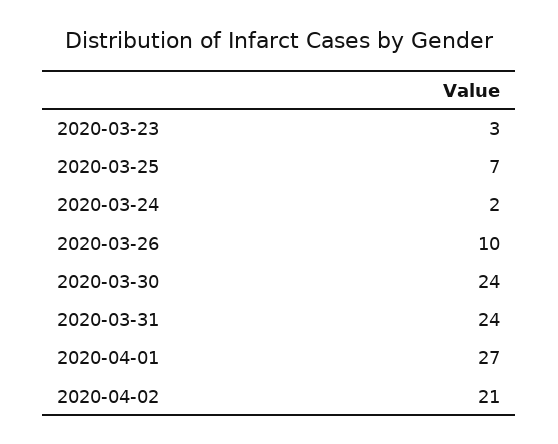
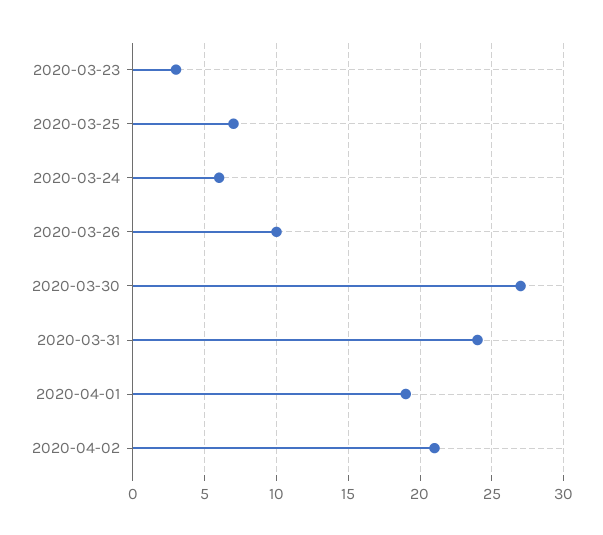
  {
    "2020-03-23": 3,
    "2020-03-25": 7,
-   "2020-03-24": 2,
+   "2020-03-24": 6,
    "2020-03-26": 10,
-   "2020-03-30": 24,
+   "2020-03-30": 27,
    "2020-03-31": 24,
-   "2020-04-01": 27,
+   "2020-04-01": 19,
    "2020-04-02": 21
  }

